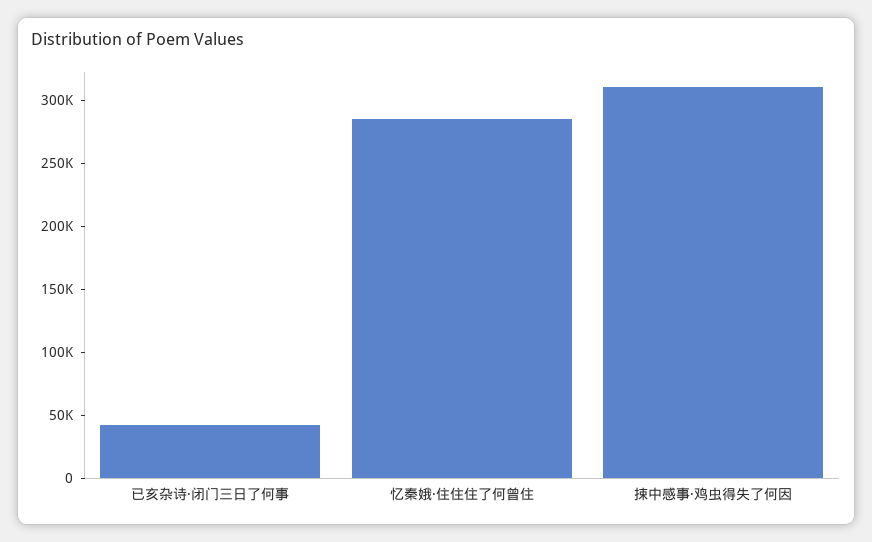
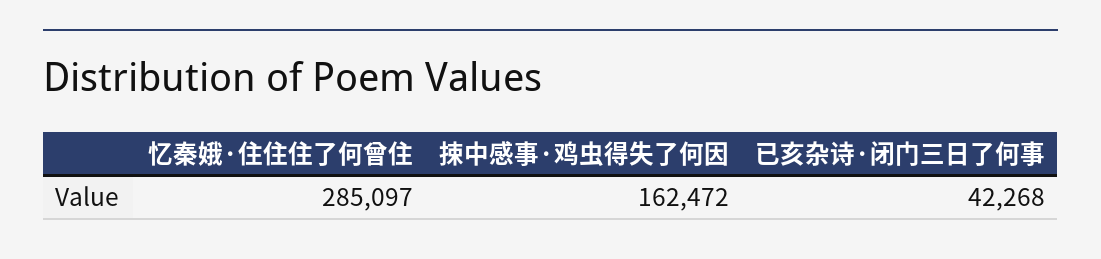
  {
    "已亥杂诗·闭门三日了何事": 42268,
    "忆秦娥·住住住了何曾住": 285097,
-   "捒中感事·鸡虫得失了何因": 310000
+   "捒中感事·鸡虫得失了何因": 162472
  }

